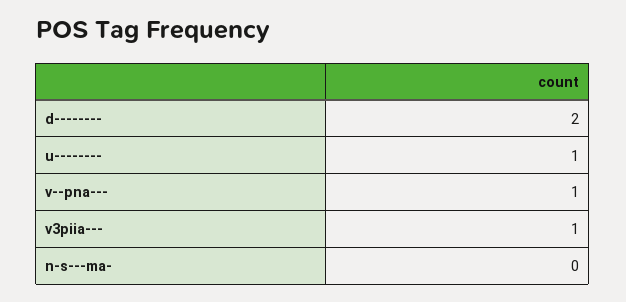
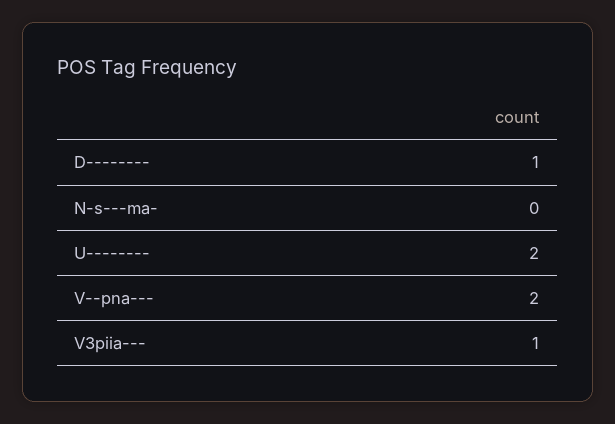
  {
-   "d--------": 2,
+   "d--------": 1,
-   "u--------": 1,
+   "u--------": 2,
-   "v--pna---": 1,
+   "v--pna---": 2,
    "v3piia---": 1,
    "n-s---ma-": 0
  }

